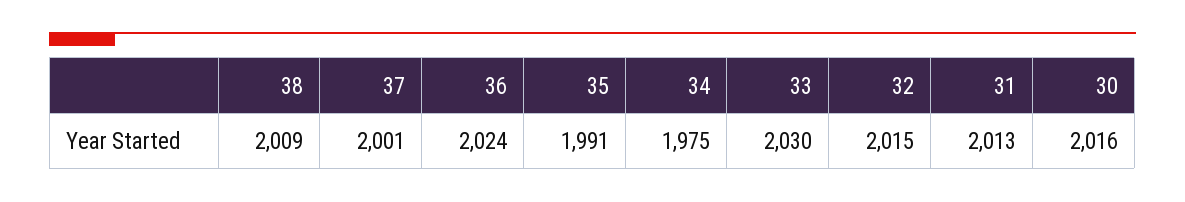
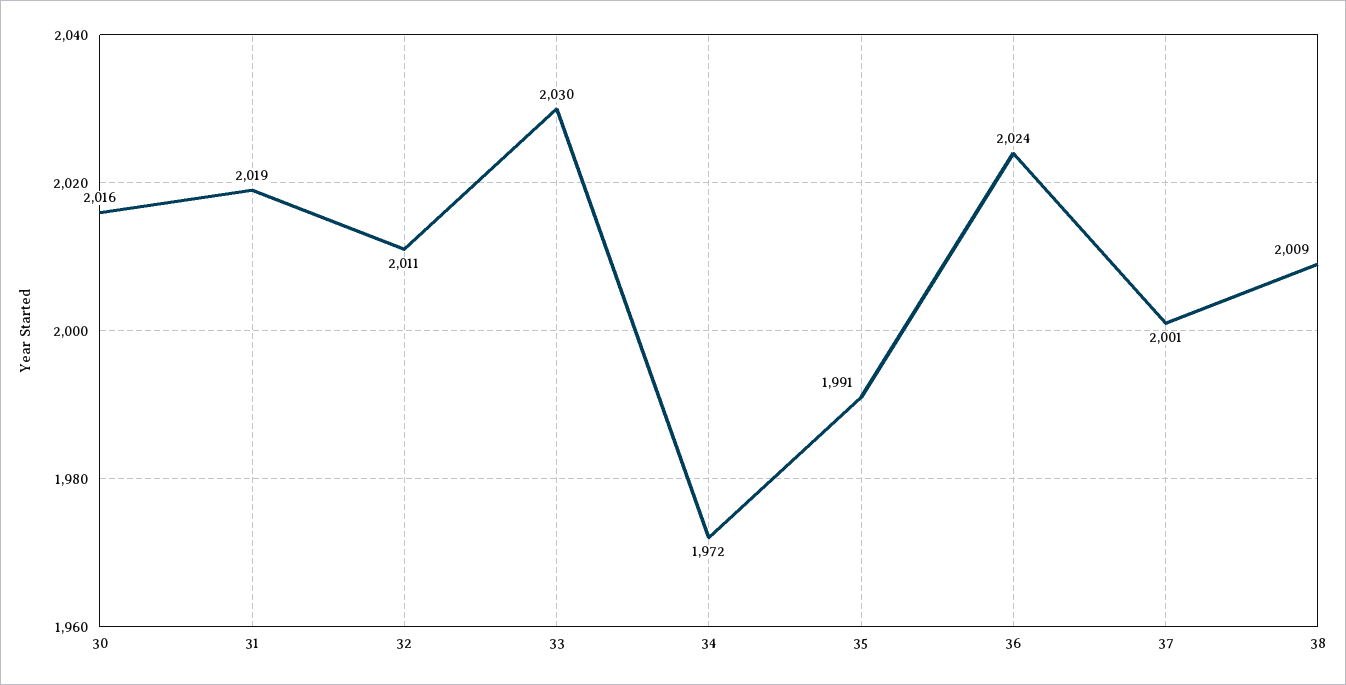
  {
    "38": 2009,
    "37": 2001,
    "36": 2024,
    "35": 1991,
-   "34": 1975,
+   "34": 1972,
    "33": 2030,
-   "32": 2015,
+   "32": 2011,
-   "31": 2013,
+   "31": 2019,
    "30": 2016
  }

